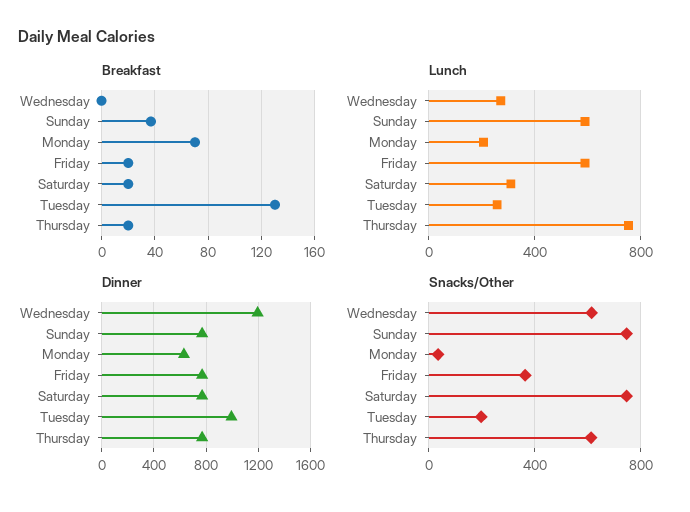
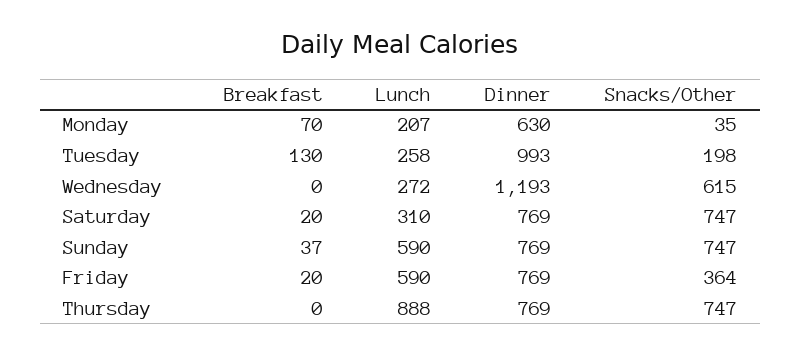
  {
    "Breakfast": {
      "Wednesday": 0,
      "Sunday": 37,
      "Monday": 70,
      "Friday": 20,
      "Saturday": 20,
      "Tuesday": 130,
-     "Thursday": 20
+     "Thursday": 0
    },
    "Lunch": {
      "Wednesday": 272,
      "Sunday": 590,
      "Monday": 207,
      "Friday": 590,
      "Saturday": 310,
      "Tuesday": 258,
-     "Thursday": 750
+     "Thursday": 888
    },
    "Dinner": {
      "Wednesday": 1193,
      "Sunday": 769,
      "Monday": 630,
      "Friday": 769,
      "Saturday": 769,
      "Tuesday": 993,
      "Thursday": 769
    },
    "Snacks/Other": {
      "Wednesday": 615,
      "Sunday": 747,
      "Monday": 35,
      "Friday": 364,
      "Saturday": 747,
      "Tuesday": 198,
-     "Thursday": 600
+     "Thursday": 747
    }
  }

